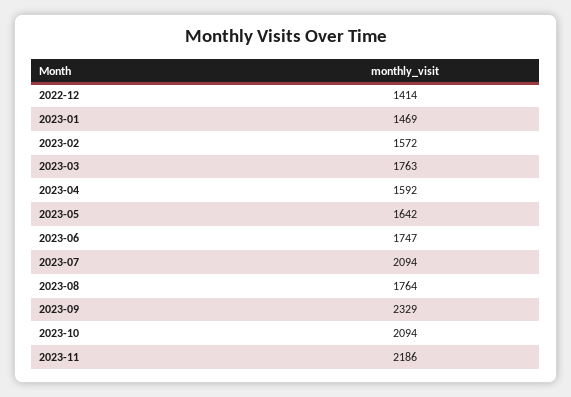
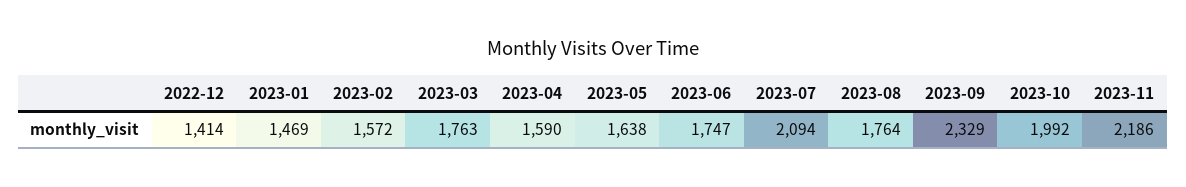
  {
    "2022-12": 1414,
    "2023-01": 1469,
    "2023-02": 1572,
    "2023-03": 1763,
-   "2023-04": 1592,
+   "2023-04": 1590,
-   "2023-05": 1642,
+   "2023-05": 1638,
    "2023-06": 1747,
    "2023-07": 2094,
    "2023-08": 1764,
    "2023-09": 2329,
-   "2023-10": 2094,
+   "2023-10": 1992,
    "2023-11": 2186
  }

